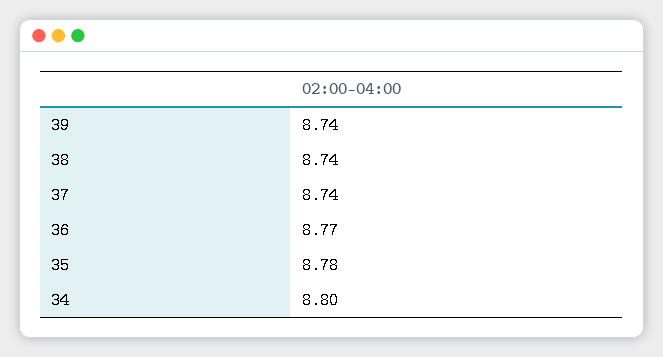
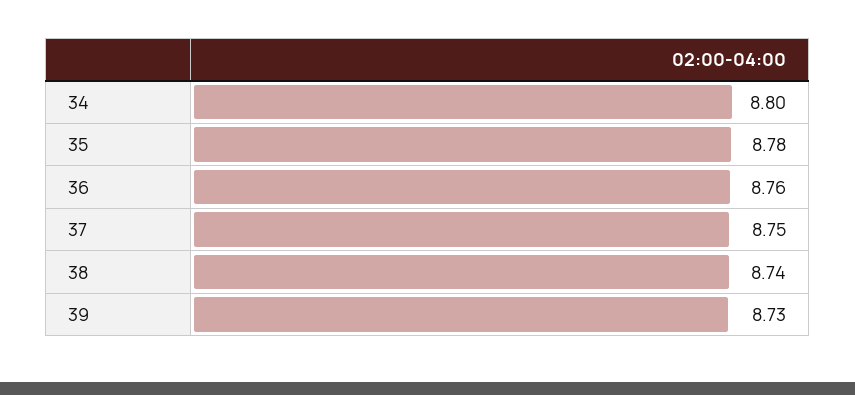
  {
-   "39": 8.74,
+   "39": 8.73,
    "38": 8.74,
-   "37": 8.74,
+   "37": 8.75,
-   "36": 8.77,
+   "36": 8.76,
    "35": 8.78,
    "34": 8.8
  }

